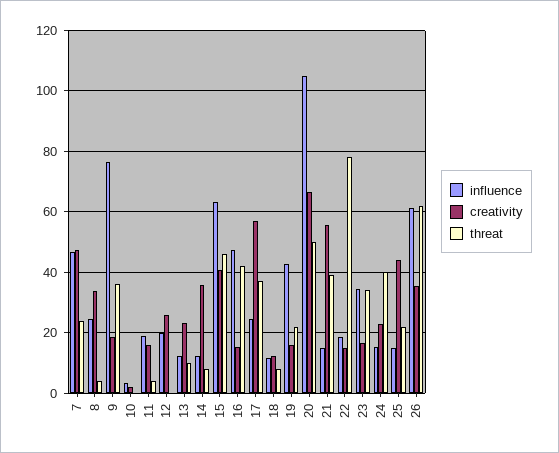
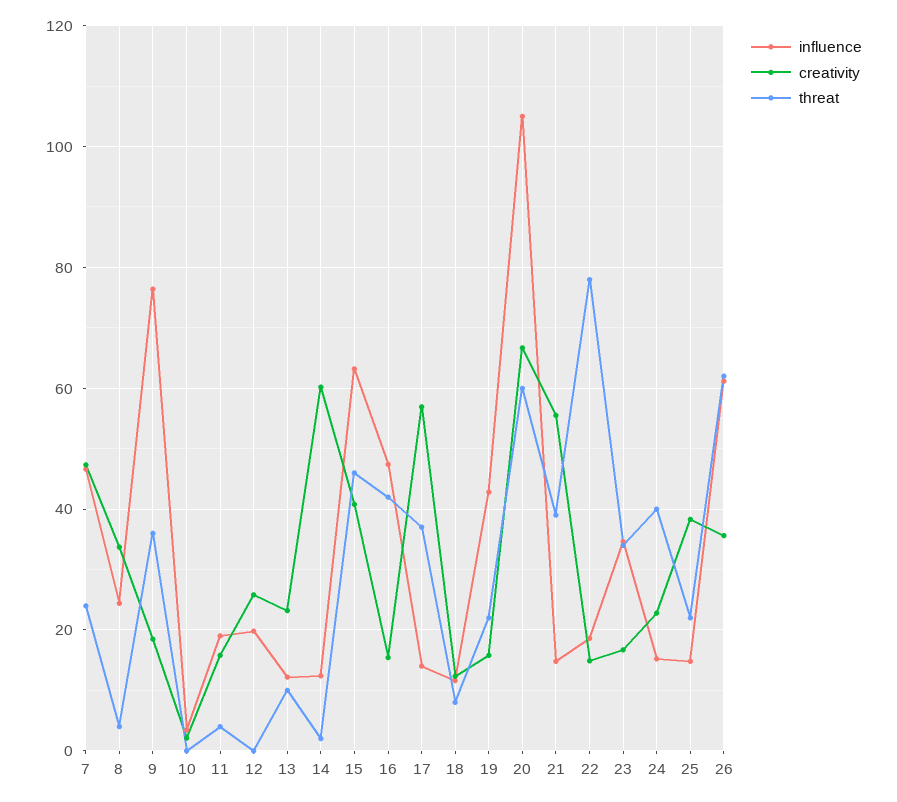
  {
    "influence": {
      "7": 46,
      "8": 24,
      "9": 76,
      "10": 4,
      "11": 20,
      "12": 20,
      "13": 12,
      "14": 12,
      "15": 64,
      "16": 48,
-     "17": 24,
+     "17": 14,
      "18": 12,
      "19": 42,
      "20": 106,
      "21": 14,
      "22": 18,
      "23": 34,
      "24": 16,
      "25": 14,
      "26": 62
    },
    "creativity": {
      "7": 48,
      "8": 34,
      "9": 18,
      "10": 2,
      "11": 16,
      "12": 26,
      "13": 24,
-     "14": 36,
+     "14": 60,
      "15": 40,
      "16": 16,
      "17": 56,
      "18": 12,
      "19": 16,
      "20": 66,
      "21": 56,
      "22": 14,
      "23": 16,
      "24": 22,
-     "25": 44,
+     "25": 38,
      "26": 36
    },
    "threat": {
      "7": 24,
      "8": 4,
      "9": 36,
      "10": 0,
      "11": 4,
      "12": 0,
      "13": 10,
-     "14": 8,
+     "14": 2,
      "15": 46,
      "16": 42,
      "17": 38,
      "18": 8,
      "19": 22,
-     "20": 50,
+     "20": 60,
      "21": 40,
      "22": 78,
      "23": 34,
      "24": 40,
      "25": 22,
      "26": 62
    }
  }

